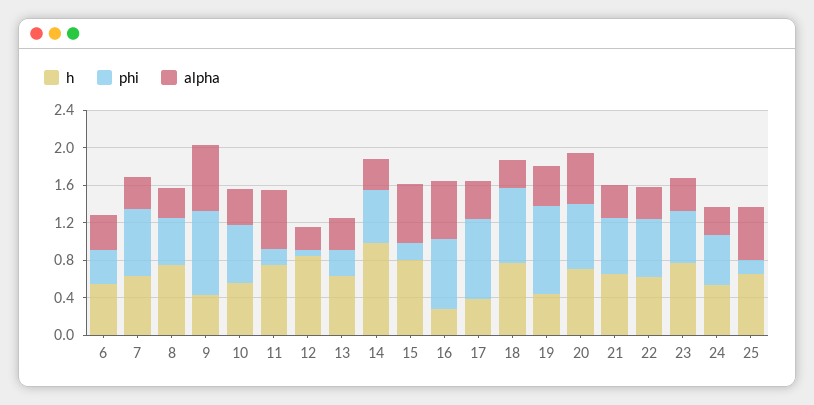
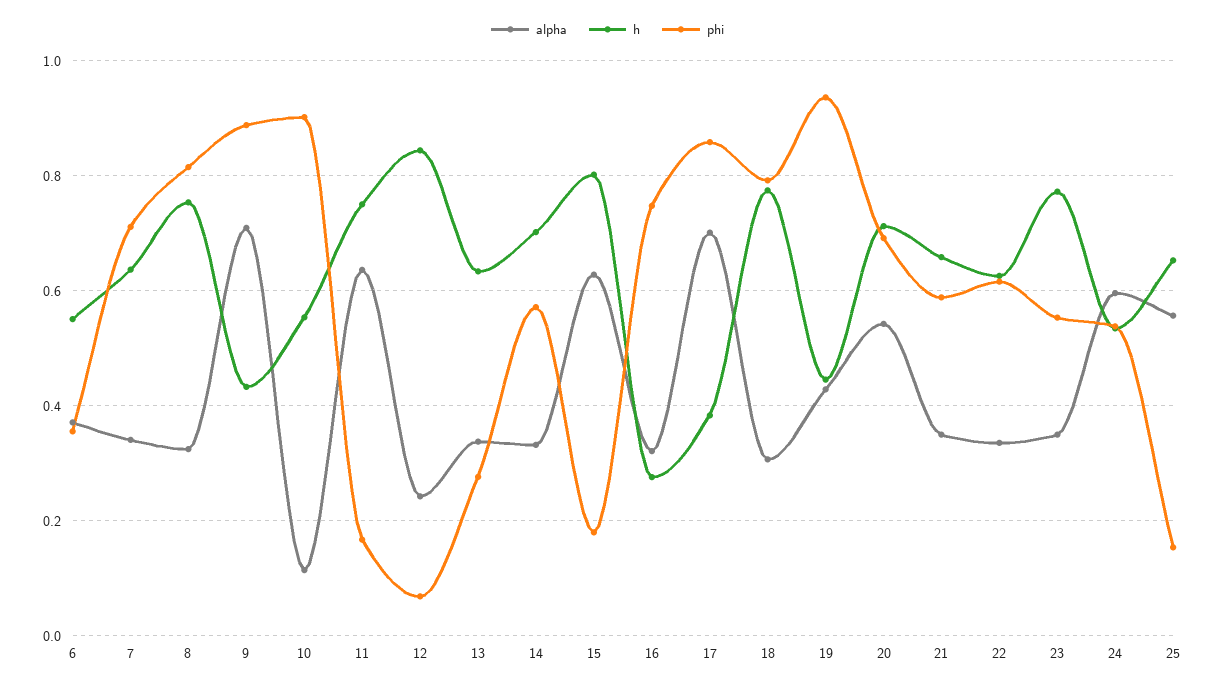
  {
    "h": {
      "6": 0.56,
      "7": 0.64,
      "8": 0.76,
      "9": 0.44,
      "10": 0.56,
      "11": 0.76,
      "12": 0.84,
      "13": 0.64,
-     "14": 1,
+     "14": 0.7,
      "15": 0.8,
      "16": 0.28,
      "17": 0.38,
      "18": 0.78,
      "19": 0.44,
      "20": 0.72,
      "21": 0.66,
      "22": 0.62,
      "23": 0.78,
      "24": 0.54,
      "25": 0.66
    },
    "phi": {
      "6": 0.36,
      "7": 0.72,
-     "8": 0.5,
+     "8": 0.82,
      "9": 0.88,
-     "10": 0.6,
+     "10": 0.9,
      "11": 0.16,
      "12": 0.06,
      "13": 0.28,
      "14": 0.58,
      "15": 0.18,
      "16": 0.74,
      "17": 0.86,
      "18": 0.8,
      "19": 0.94,
      "20": 0.7,
      "21": 0.58,
      "22": 0.62,
      "23": 0.56,
      "24": 0.54,
      "25": 0.16
    },
    "alpha": {
      "6": 0.38,
      "7": 0.34,
      "8": 0.32,
      "9": 0.7,
-     "10": 0.4,
+     "10": 0.12,
      "11": 0.64,
      "12": 0.24,
      "13": 0.34,
      "14": 0.34,
      "15": 0.62,
-     "16": 0.6,
+     "16": 0.32,
-     "17": 0.4,
+     "17": 0.7,
      "18": 0.3,
      "19": 0.42,
      "20": 0.54,
      "21": 0.36,
      "22": 0.34,
      "23": 0.36,
-     "24": 0.3,
+     "24": 0.6,
      "25": 0.56
    }
  }

